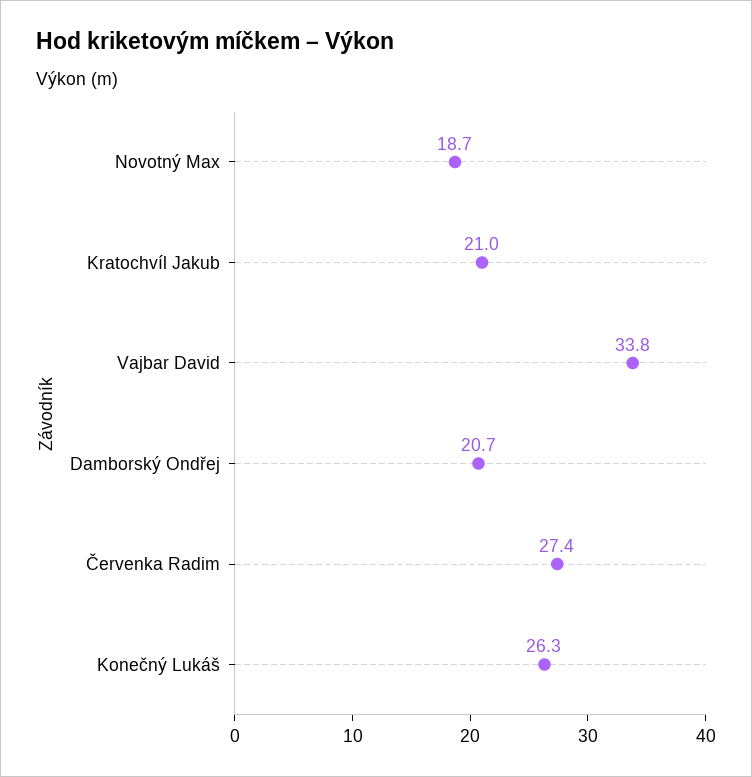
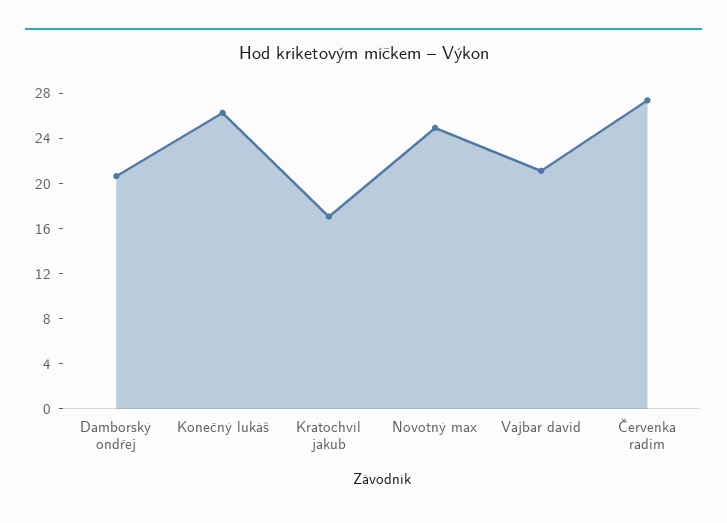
  {
-   "Novotný Max": 18.7,
+   "Novotný Max": 25,
-   "Kratochvíl Jakub": 21,
+   "Kratochvíl Jakub": 17,
-   "Vajbar David": 33.8,
+   "Vajbar David": 21,
    "Damborský Ondřej": 20.7,
    "Červenka Radim": 27.4,
    "Konečný Lukáš": 26.3
  }

